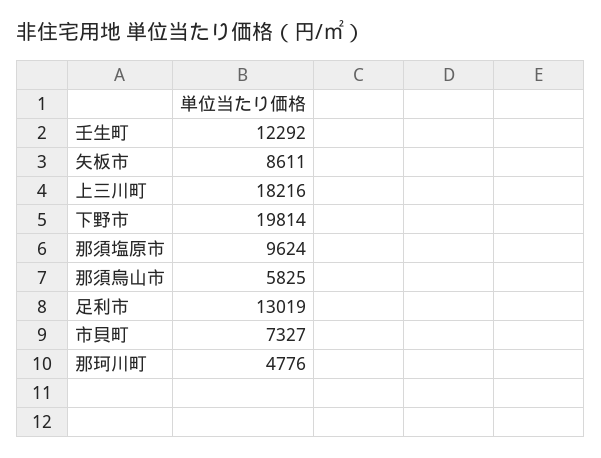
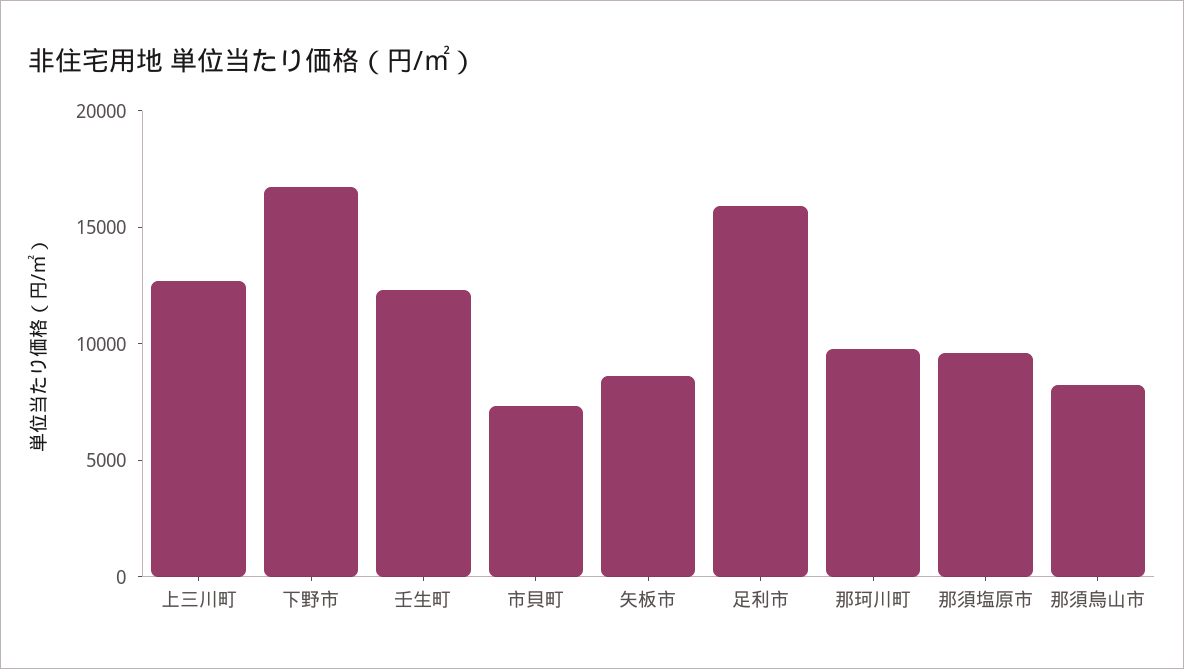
  {
    "壬生町": 12292,
    "矢板市": 8611,
-   "上三川町": 18216,
+   "上三川町": 13000,
-   "下野市": 19814,
+   "下野市": 17000,
    "那須塩原市": 9624,
-   "那須烏山市": 5825,
+   "那須烏山市": 8000,
-   "足利市": 13019,
+   "足利市": 16000,
    "市貝町": 7327,
-   "那珂川町": 4776
+   "那珂川町": 10000
  }

